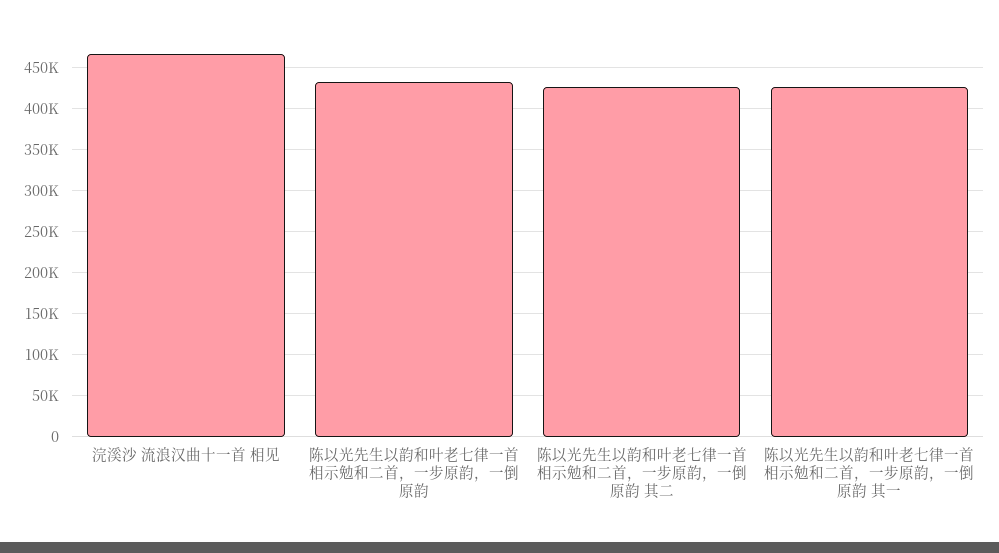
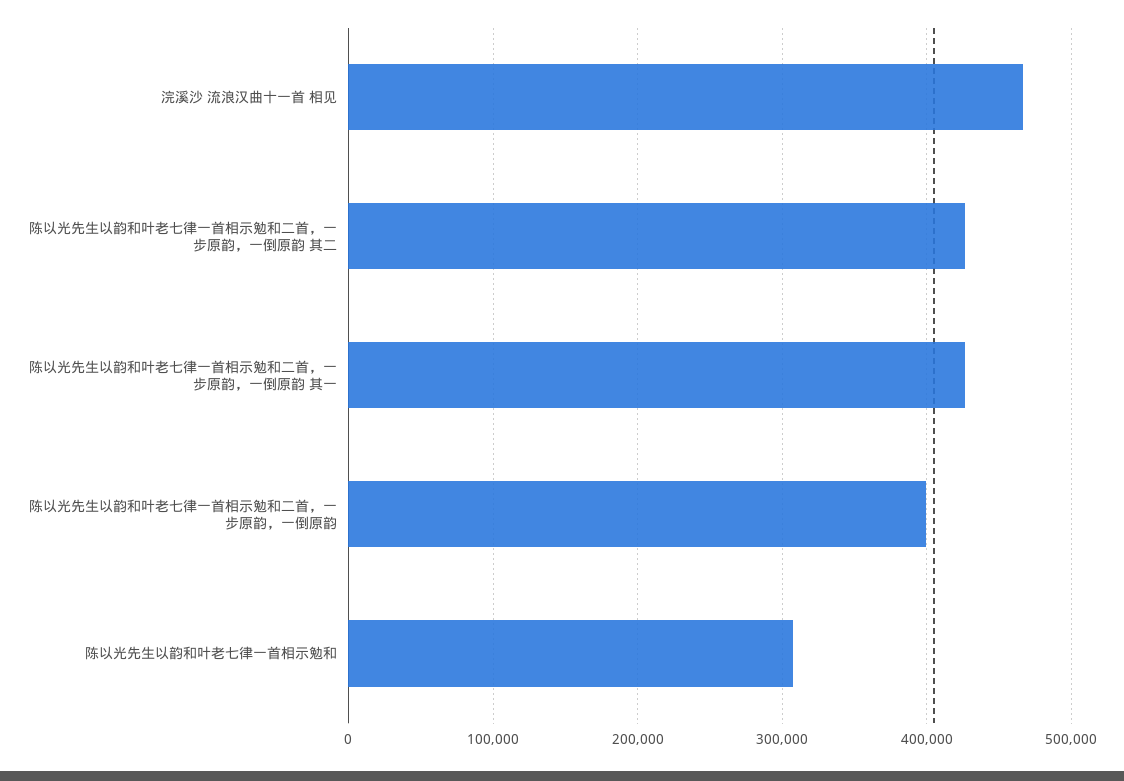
  {
    "浣溪沙 流浪汉曲十一首 相见": 470000,
-   "陈以光先生以韵和叶老七律一首相示勉和二首，一步原韵，一倒原韵": 430000,
+   "陈以光先生以韵和叶老七律一首相示勉和二首，一步原韵，一倒原韵": 400000,
    "陈以光先生以韵和叶老七律一首相示勉和二首，一步原韵，一倒原韵 其二": 430000,
-   "陈以光先生以韵和叶老七律一首相示勉和二首，一步原韵，一倒原韵 其一": 430000
+   "陈以光先生以韵和叶老七律一首相示勉和二首，一步原韵，一倒原韵 其一": 430000,
+   "陈以光先生以韵和叶老七律一首相示勉和": 310000
  }

